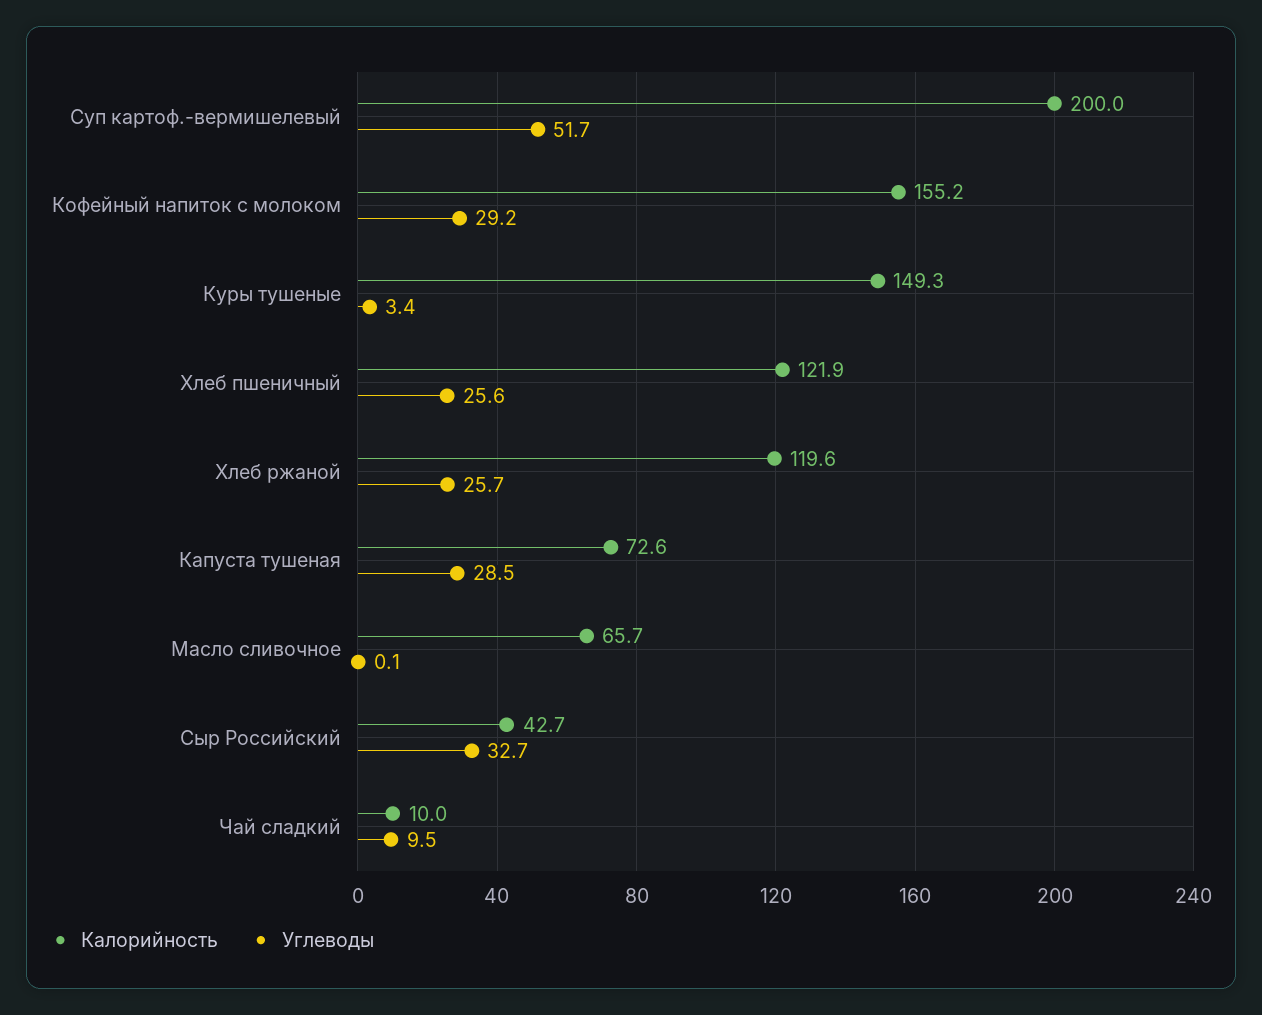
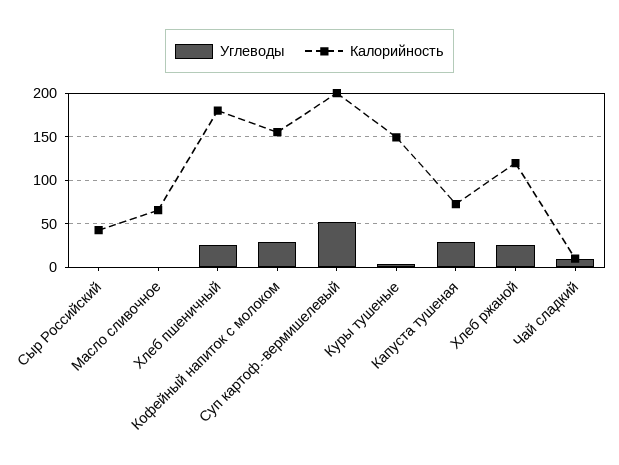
  {
    "Калорийность": {
      "Суп картоф.-вермишелевый": 200,
      "Кофейный напиток с молоком": 155.2,
      "Куры тушеные": 149.3,
-     "Хлеб пшеничный": 121.9,
+     "Хлеб пшеничный": 180,
      "Хлеб ржаной": 119.6,
      "Капуста тушеная": 72.6,
      "Масло сливочное": 65.7,
      "Сыр Российский": 42.7,
      "Чай сладкий": 10
    },
    "Углеводы": {
      "Суп картоф.-вермишелевый": 51.7,
      "Кофейный напиток с молоком": 29.2,
      "Куры тушеные": 3.4,
      "Хлеб пшеничный": 25.6,
      "Хлеб ржаной": 25.7,
      "Капуста тушеная": 28.5,
      "Масло сливочное": 0.1,
-     "Сыр Российский": 32.7,
+     "Сыр Российский": 0,
      "Чай сладкий": 9.5
    }
  }

